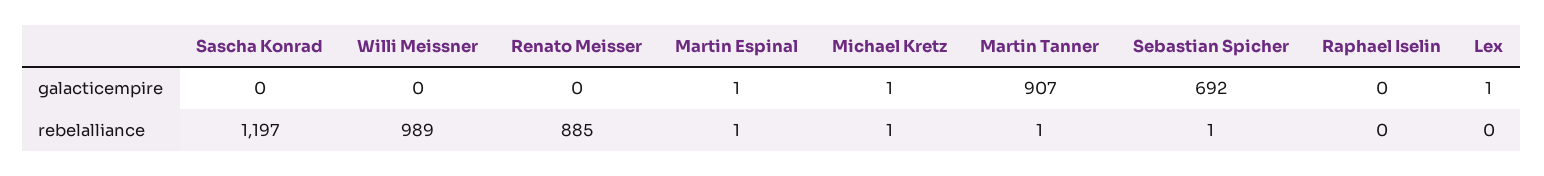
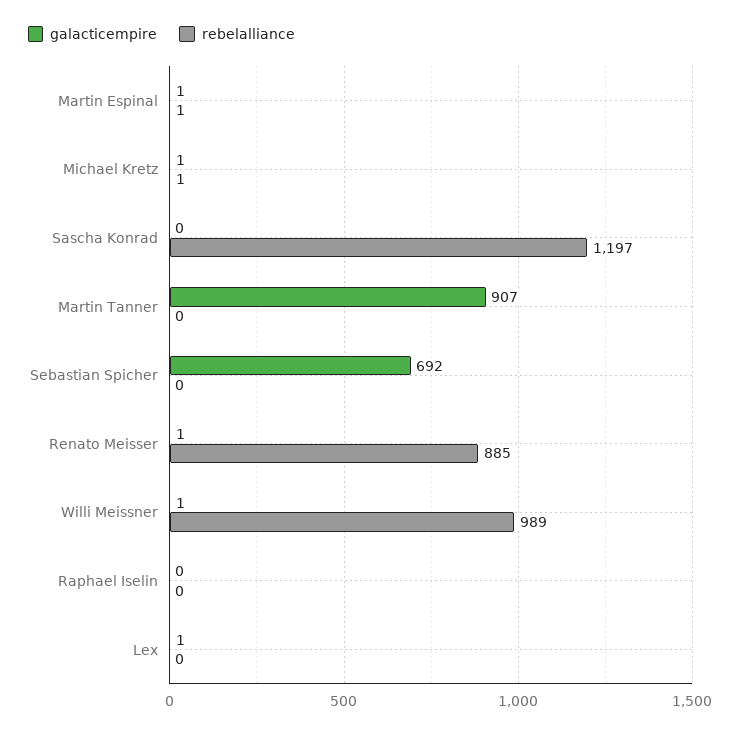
  {
    "galacticempire": {
      "Sascha Konrad": 0,
-     "Willi Meissner": 0,
+     "Willi Meissner": 1,
-     "Renato Meisser": 0,
+     "Renato Meisser": 1,
      "Martin Espinal": 1,
      "Michael Kretz": 1,
      "Martin Tanner": 907,
      "Sebastian Spicher": 692,
      "Raphael Iselin": 0,
      "Lex": 1
    },
    "rebelalliance": {
      "Sascha Konrad": 1197,
      "Willi Meissner": 989,
      "Renato Meisser": 885,
      "Martin Espinal": 1,
      "Michael Kretz": 1,
-     "Martin Tanner": 1,
+     "Martin Tanner": 0,
-     "Sebastian Spicher": 1,
+     "Sebastian Spicher": 0,
      "Raphael Iselin": 0,
      "Lex": 0
    }
  }

